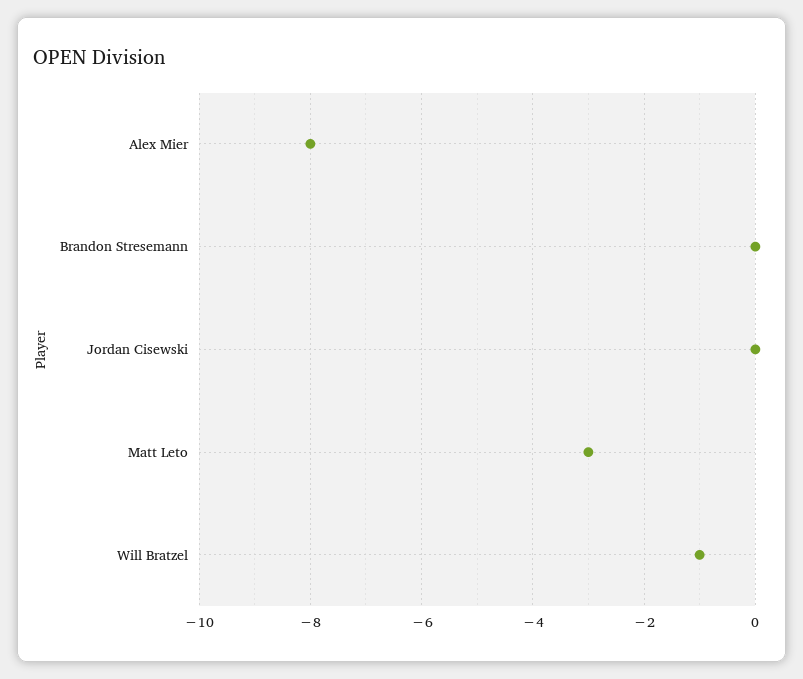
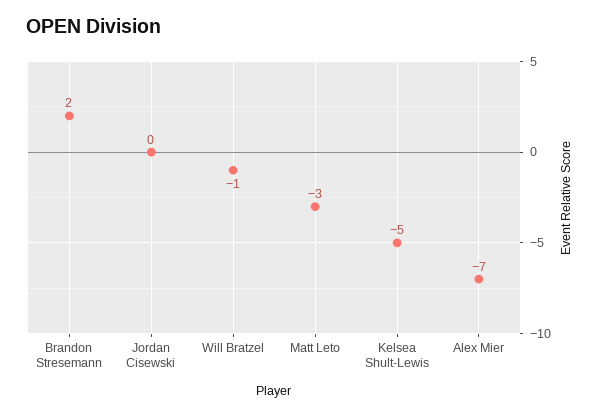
  {
-   "Alex Mier": -8,
+   "Alex Mier": -7,
-   "Brandon Stresemann": 0,
+   "Brandon Stresemann": 2,
    "Jordan Cisewski": 0,
    "Matt Leto": -3,
-   "Will Bratzel": -1
+   "Will Bratzel": -1,
+   "Kelsea Shult-Lewis": -5
  }

